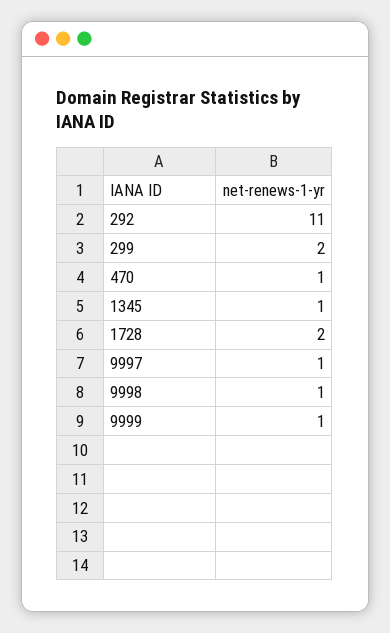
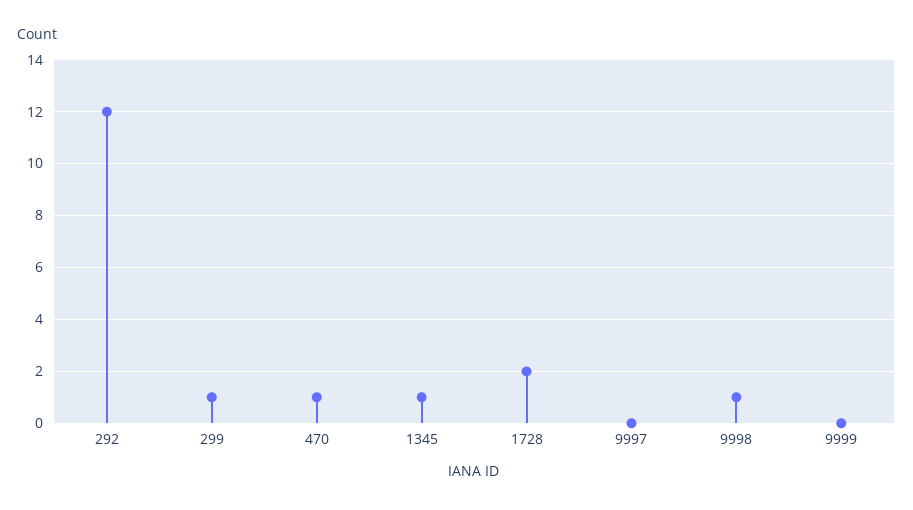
  {
-   "292": 11,
+   "292": 12,
-   "299": 2,
+   "299": 1,
    "470": 1,
    "1345": 1,
    "1728": 2,
-   "9997": 1,
+   "9997": 0,
    "9998": 1,
-   "9999": 1
+   "9999": 0
  }

